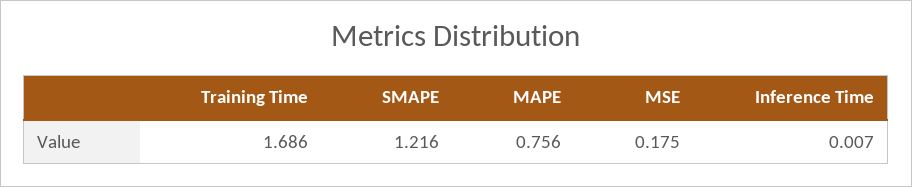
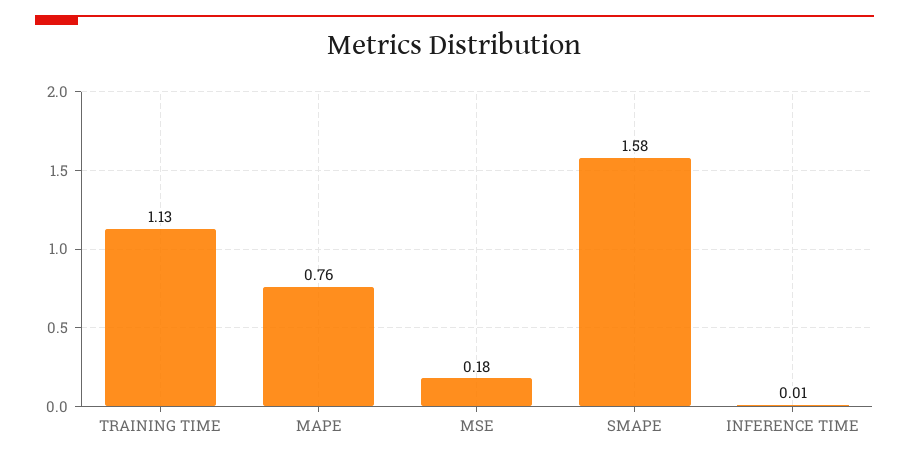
  {
-   "Training Time": 1.686,
+   "Training Time": 1.13,
-   "SMAPE": 1.216,
+   "SMAPE": 1.58,
    "MAPE": 0.756,
    "MSE": 0.175,
    "Inference Time": 0.007
  }

